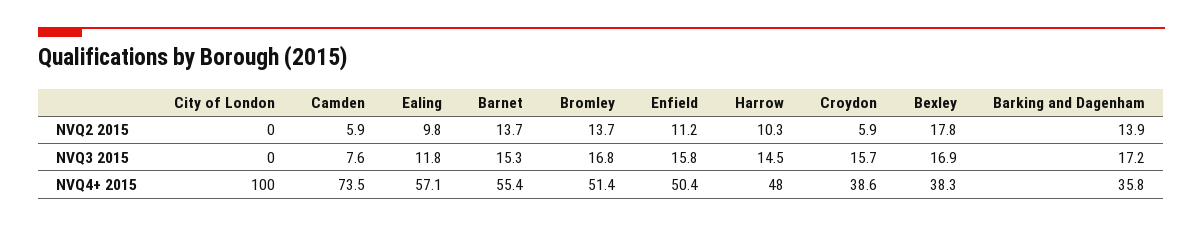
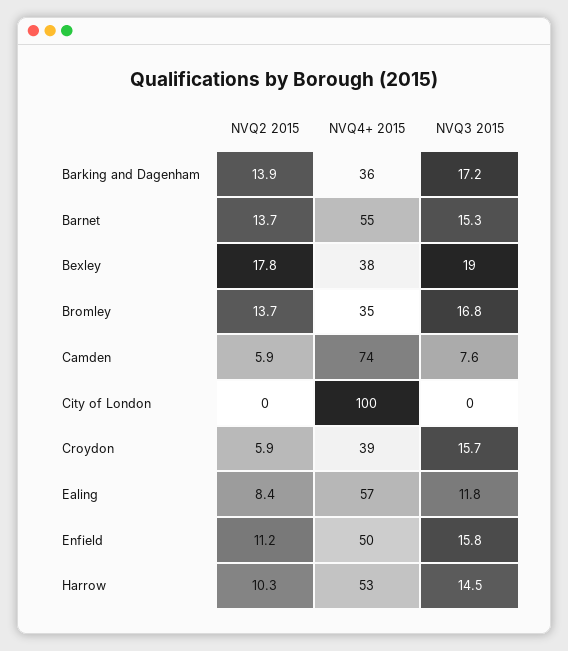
  {
    "City of London": {
      "NVQ2 2015": 0,
      "NVQ3 2015": 0,
      "NVQ4+ 2015": 100
    },
    "Camden": {
      "NVQ2 2015": 5.9,
      "NVQ3 2015": 7.6,
      "NVQ4+ 2015": 73.5
    },
    "Ealing": {
-     "NVQ2 2015": 9.8,
+     "NVQ2 2015": 8.4,
      "NVQ3 2015": 11.8,
      "NVQ4+ 2015": 57.1
    },
    "Barnet": {
      "NVQ2 2015": 13.7,
      "NVQ3 2015": 15.3,
      "NVQ4+ 2015": 55.4
    },
    "Bromley": {
      "NVQ2 2015": 13.7,
      "NVQ3 2015": 16.8,
-     "NVQ4+ 2015": 51.4
+     "NVQ4+ 2015": 35
    },
    "Enfield": {
      "NVQ2 2015": 11.2,
      "NVQ3 2015": 15.8,
      "NVQ4+ 2015": 50.4
    },
    "Harrow": {
      "NVQ2 2015": 10.3,
      "NVQ3 2015": 14.5,
-     "NVQ4+ 2015": 48
+     "NVQ4+ 2015": 53
    },
    "Croydon": {
      "NVQ2 2015": 5.9,
      "NVQ3 2015": 15.7,
      "NVQ4+ 2015": 38.6
    },
    "Bexley": {
      "NVQ2 2015": 17.8,
-     "NVQ3 2015": 16.9,
+     "NVQ3 2015": 19,
      "NVQ4+ 2015": 38.3
    },
    "Barking and Dagenham": {
      "NVQ2 2015": 13.9,
      "NVQ3 2015": 17.2,
      "NVQ4+ 2015": 35.8
    }
  }

